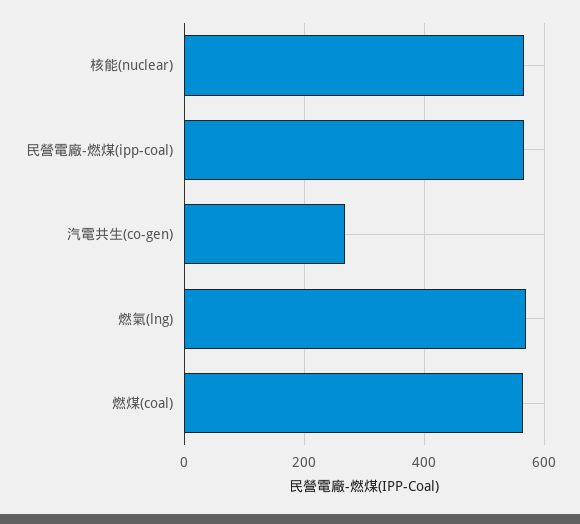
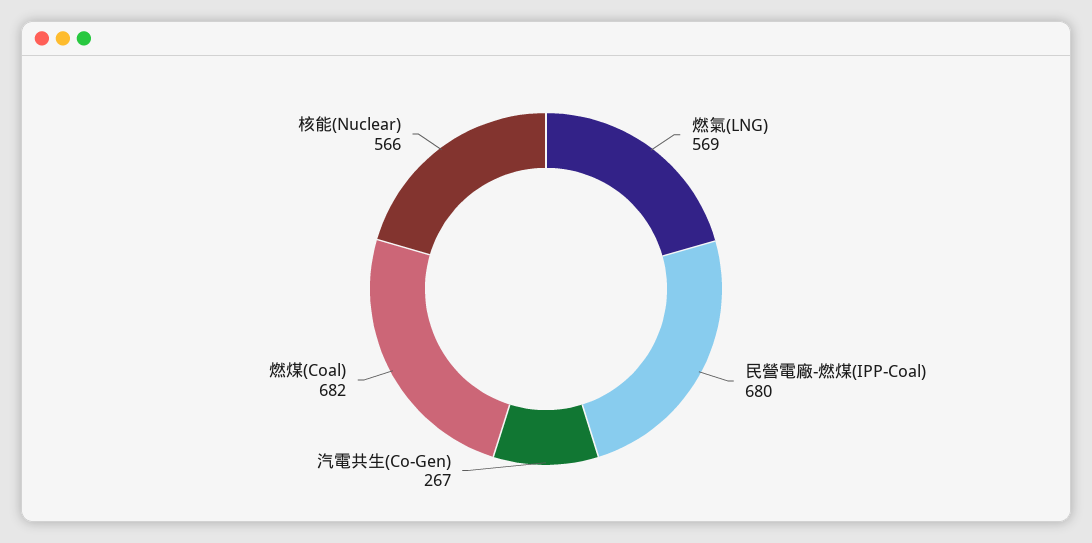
  {
    "核能(nuclear)": 566,
-   "民營電廠-燃煤(ipp-coal)": 560,
+   "民營電廠-燃煤(ipp-coal)": 680,
    "汽電共生(co-gen)": 267,
    "燃氣(lng)": 569,
-   "燃煤(coal)": 560
+   "燃煤(coal)": 682
  }

